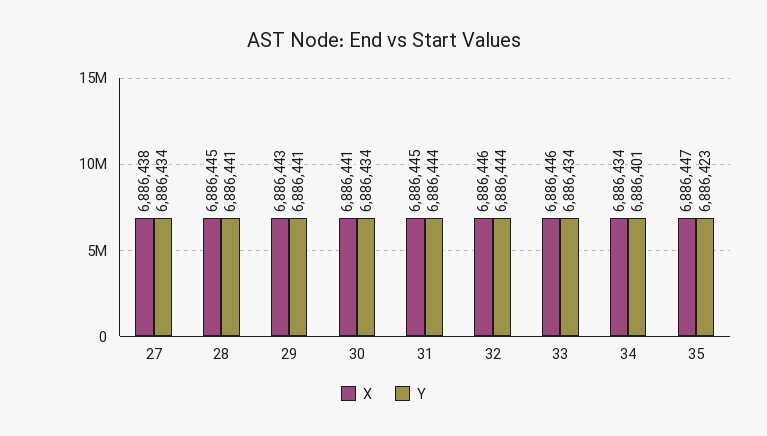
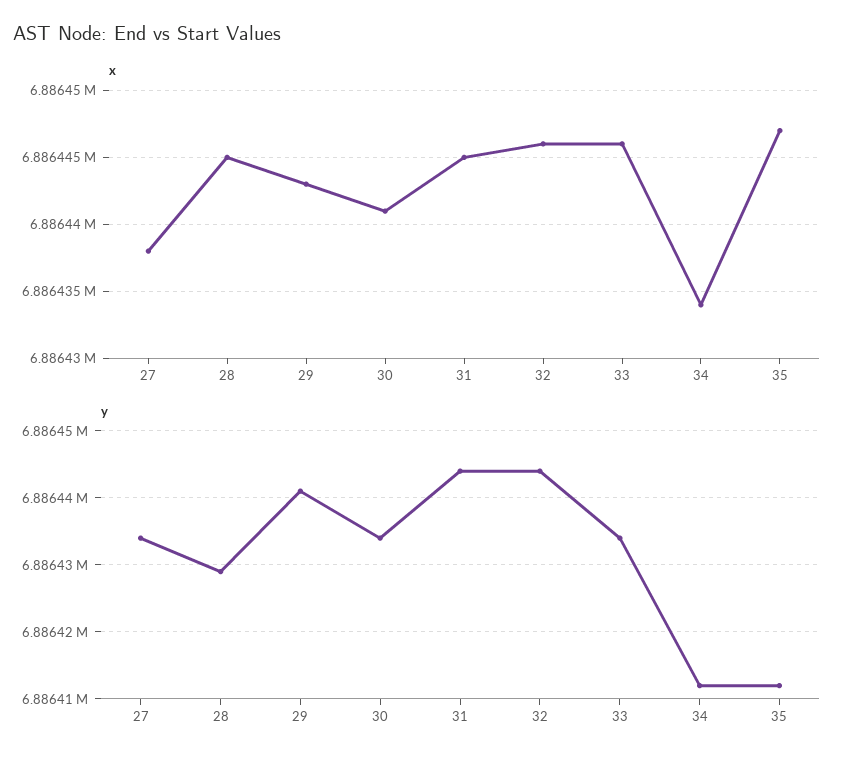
  {
    "X": {
      "27": 6886438,
      "28": 6886445,
      "29": 6886443,
      "30": 6886441,
      "31": 6886445,
      "32": 6886446,
      "33": 6886446,
      "34": 6886434,
      "35": 6886447
    },
    "Y": {
      "27": 6886434,
-     "28": 6886441,
+     "28": 6886429,
      "29": 6886441,
      "30": 6886434,
      "31": 6886444,
      "32": 6886444,
      "33": 6886434,
-     "34": 6886401,
+     "34": 6886412,
-     "35": 6886423
+     "35": 6886412
    }
  }

